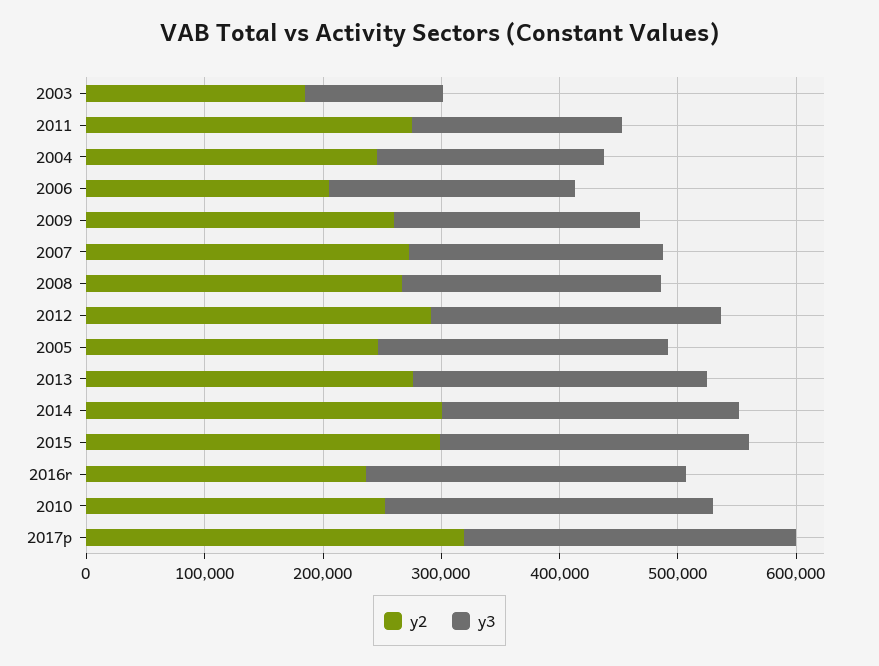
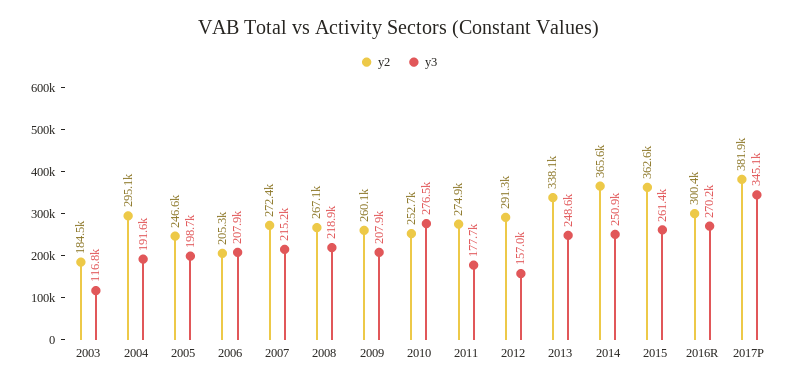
  {
    "y2": {
      "2003": 184500,
      "2011": 274900,
-     "2004": 240000,
+     "2004": 295100,
      "2006": 205300,
      "2009": 260100,
      "2007": 272400,
      "2008": 267100,
      "2012": 291300,
      "2005": 246600,
-     "2013": 280000,
+     "2013": 338100,
-     "2014": 300000,
+     "2014": 365600,
-     "2015": 300000,
+     "2015": 362600,
-     "2016r": 240000,
+     "2016r": 300400,
      "2010": 252700,
-     "2017p": 320000
+     "2017p": 381900
    },
    "y3": {
      "2003": 116800,
      "2011": 177700,
      "2004": 191600,
      "2006": 207900,
      "2009": 207900,
      "2007": 215200,
      "2008": 218900,
-     "2012": 240000,
+     "2012": 157000,
-     "2005": 240000,
+     "2005": 198700,
      "2013": 248600,
      "2014": 250900,
      "2015": 261400,
      "2016r": 270200,
      "2010": 276500,
-     "2017p": 280000
+     "2017p": 345100
    }
  }

